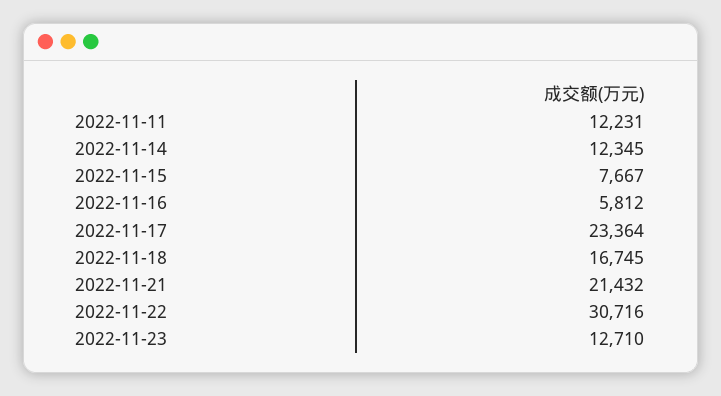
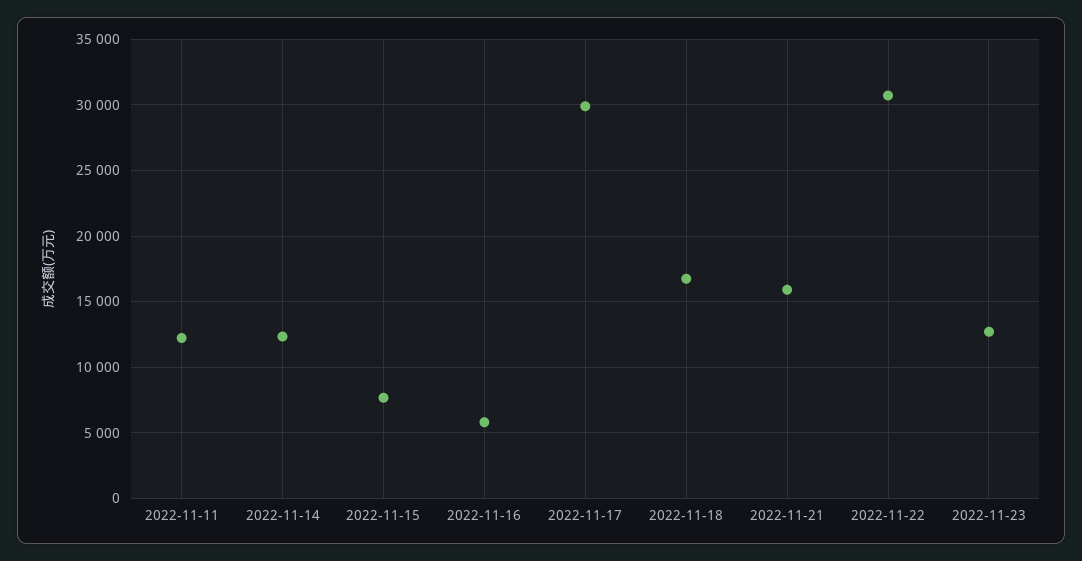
  {
    "2022-11-11": 12231,
    "2022-11-14": 12345,
    "2022-11-15": 7667,
    "2022-11-16": 5812,
-   "2022-11-17": 23364,
+   "2022-11-17": 30000,
    "2022-11-18": 16745,
-   "2022-11-21": 21432,
+   "2022-11-21": 16000,
    "2022-11-22": 30716,
    "2022-11-23": 12710
  }

